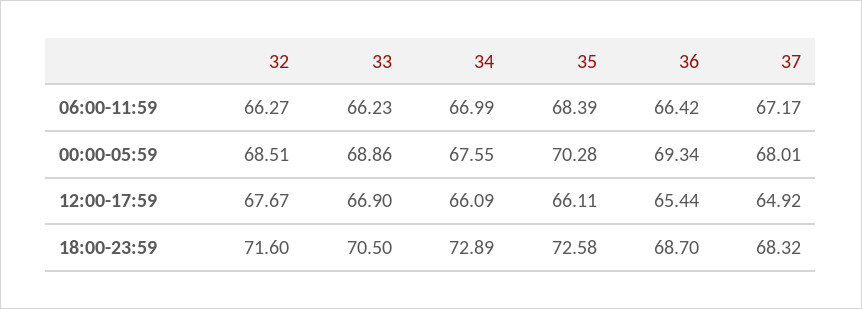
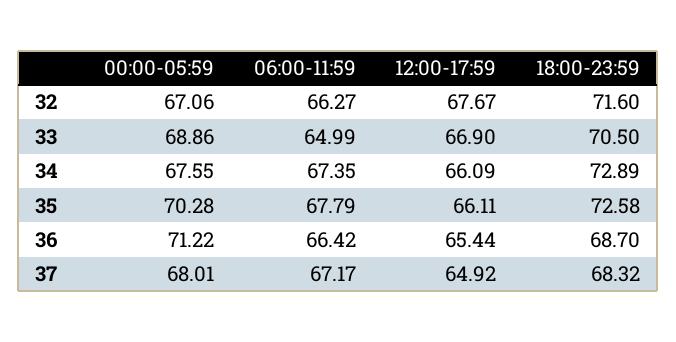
  {
    "32": {
      "06:00-11:59": 66.27,
-     "00:00-05:59": 68.51,
+     "00:00-05:59": 67.06,
      "12:00-17:59": 67.67,
      "18:00-23:59": 71.6
    },
    "33": {
-     "06:00-11:59": 66.23,
+     "06:00-11:59": 64.99,
      "00:00-05:59": 68.86,
      "12:00-17:59": 66.9,
      "18:00-23:59": 70.5
    },
    "34": {
-     "06:00-11:59": 66.99,
+     "06:00-11:59": 67.35,
      "00:00-05:59": 67.55,
      "12:00-17:59": 66.09,
      "18:00-23:59": 72.89
    },
    "35": {
-     "06:00-11:59": 68.39,
+     "06:00-11:59": 67.79,
      "00:00-05:59": 70.28,
      "12:00-17:59": 66.11,
      "18:00-23:59": 72.58
    },
    "36": {
      "06:00-11:59": 66.42,
-     "00:00-05:59": 69.34,
+     "00:00-05:59": 71.22,
      "12:00-17:59": 65.44,
      "18:00-23:59": 68.7
    },
    "37": {
      "06:00-11:59": 67.17,
      "00:00-05:59": 68.01,
      "12:00-17:59": 64.92,
      "18:00-23:59": 68.32
    }
  }

